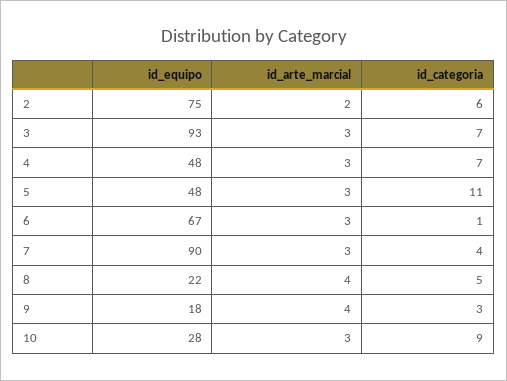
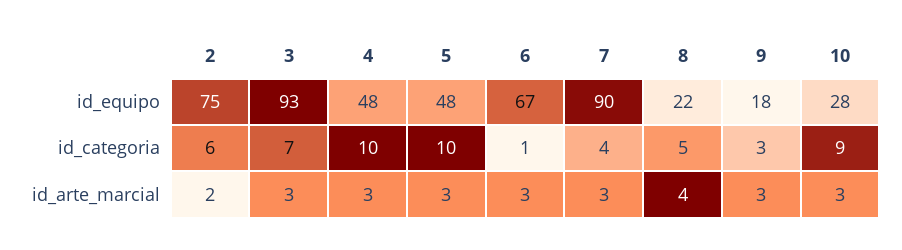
  {
    "id_equipo": {
      "2": 75,
      "3": 93,
      "4": 48,
      "5": 48,
      "6": 67,
      "7": 90,
      "8": 22,
      "9": 18,
      "10": 28
    },
    "id_arte_marcial": {
      "2": 2,
      "3": 3,
      "4": 3,
      "5": 3,
      "6": 3,
      "7": 3,
      "8": 4,
-     "9": 4,
+     "9": 3,
      "10": 3
    },
    "id_categoria": {
      "2": 6,
      "3": 7,
-     "4": 7,
+     "4": 10,
-     "5": 11,
+     "5": 10,
      "6": 1,
      "7": 4,
      "8": 5,
      "9": 3,
      "10": 9
    }
  }

